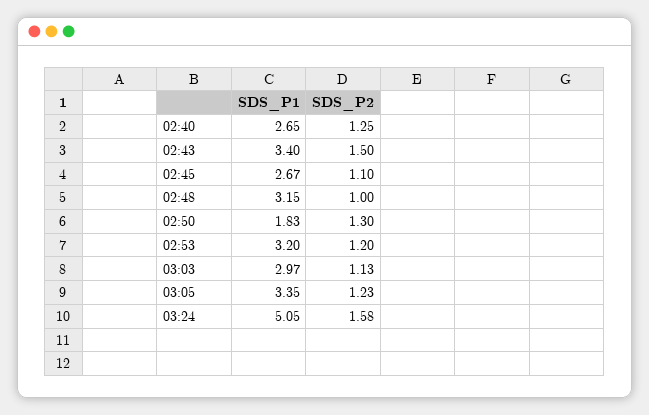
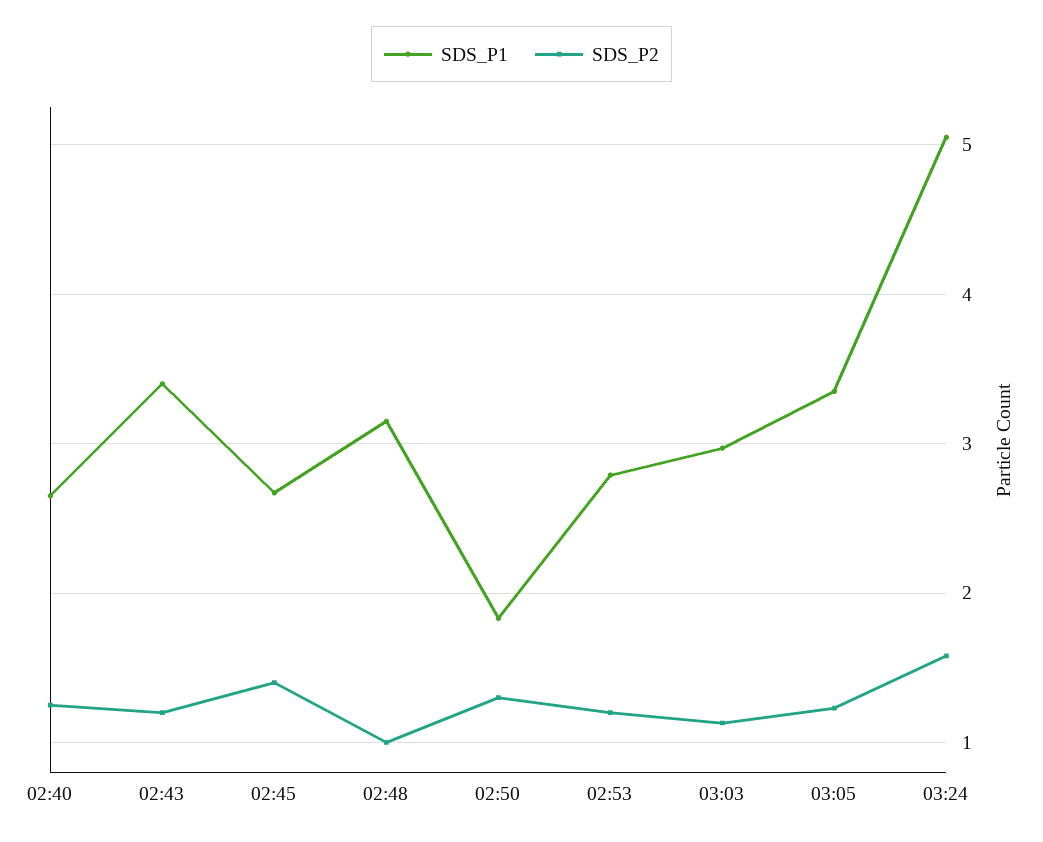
  {
    "SDS_P1": {
      "02:40": 2.65,
      "02:43": 3.4,
      "02:45": 2.67,
      "02:48": 3.15,
      "02:50": 1.83,
-     "02:53": 3.2,
+     "02:53": 2.8,
      "03:03": 2.97,
      "03:05": 3.35,
      "03:24": 5.05
    },
    "SDS_P2": {
      "02:40": 1.25,
-     "02:43": 1.5,
+     "02:43": 1.2,
-     "02:45": 1.1,
+     "02:45": 1.4,
      "02:48": 1,
      "02:50": 1.3,
      "02:53": 1.2,
      "03:03": 1.13,
      "03:05": 1.23,
      "03:24": 1.58
    }
  }

